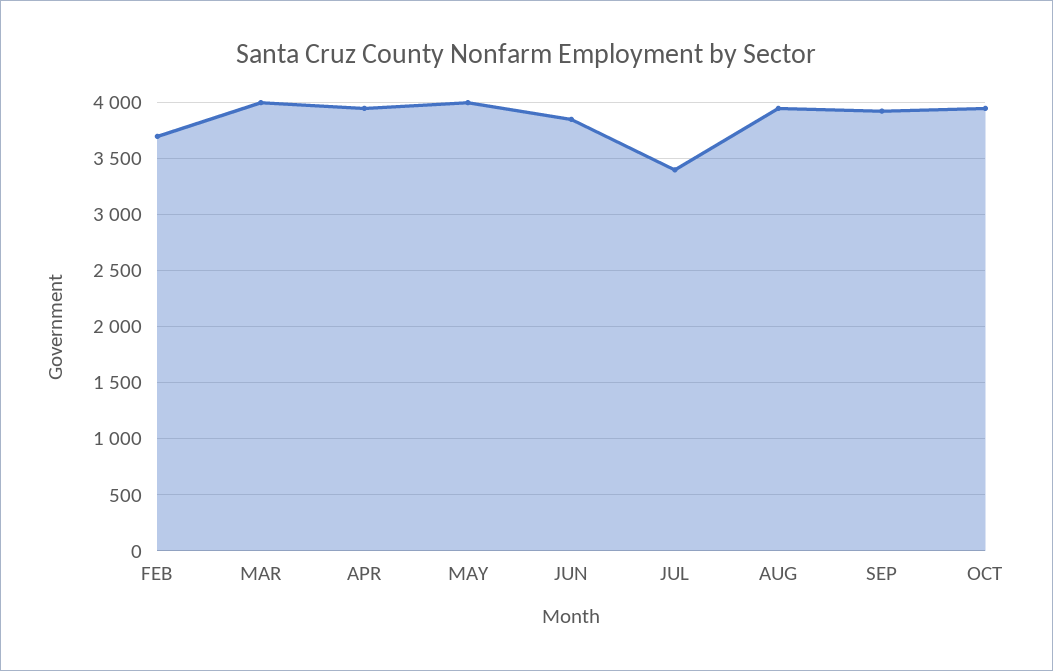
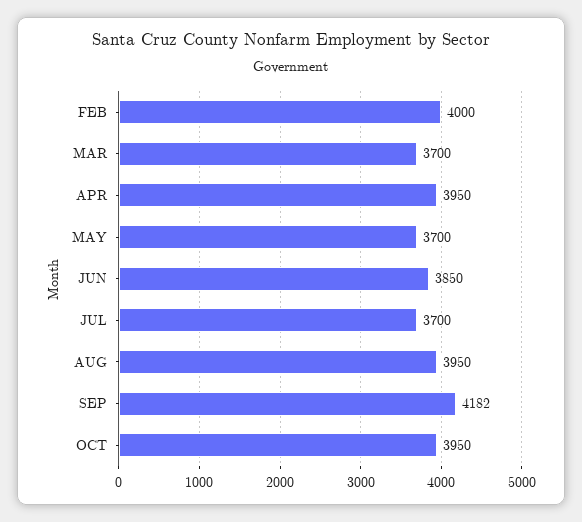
  {
-   "FEB": 3700,
+   "FEB": 4000,
-   "MAR": 4000,
+   "MAR": 3700,
    "APR": 3950,
-   "MAY": 4000,
+   "MAY": 3700,
    "JUN": 3850,
-   "JUL": 3400,
+   "JUL": 3700,
    "AUG": 3950,
-   "SEP": 3900,
+   "SEP": 4182,
    "OCT": 3950
  }

